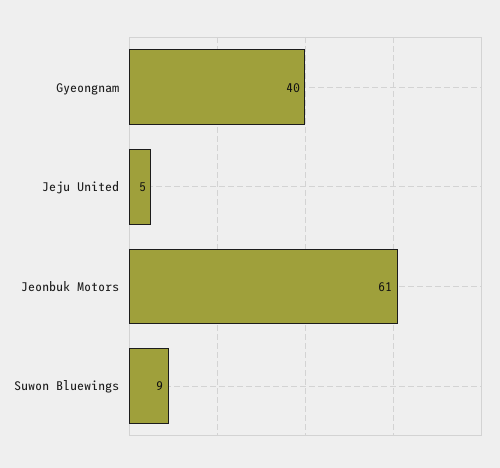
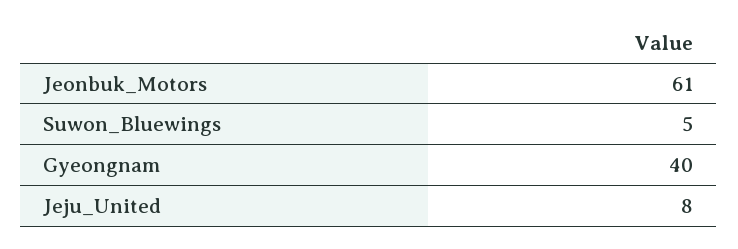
  {
    "Gyeongnam": 40,
-   "Jeju United": 5,
+   "Jeju United": 8,
    "Jeonbuk Motors": 61,
-   "Suwon Bluewings": 9
+   "Suwon Bluewings": 5
  }

